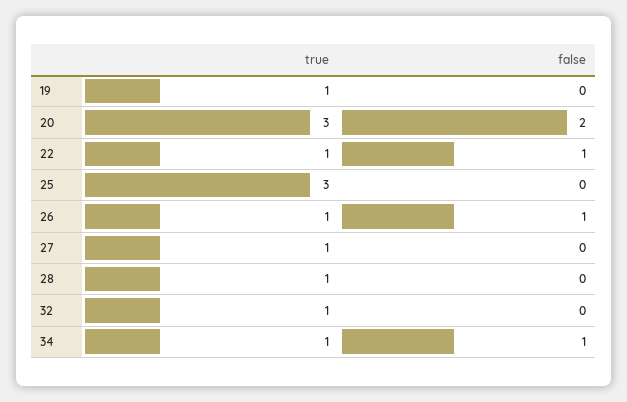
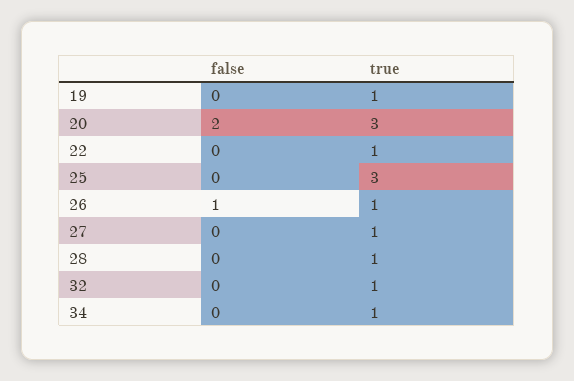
  {
    "true": {
      "19": 1,
      "20": 3,
      "22": 1,
      "25": 3,
      "26": 1,
      "27": 1,
      "28": 1,
      "32": 1,
      "34": 1
    },
    "false": {
      "19": 0,
      "20": 2,
-     "22": 1,
+     "22": 0,
      "25": 0,
      "26": 1,
      "27": 0,
      "28": 0,
      "32": 0,
-     "34": 1
+     "34": 0
    }
  }

